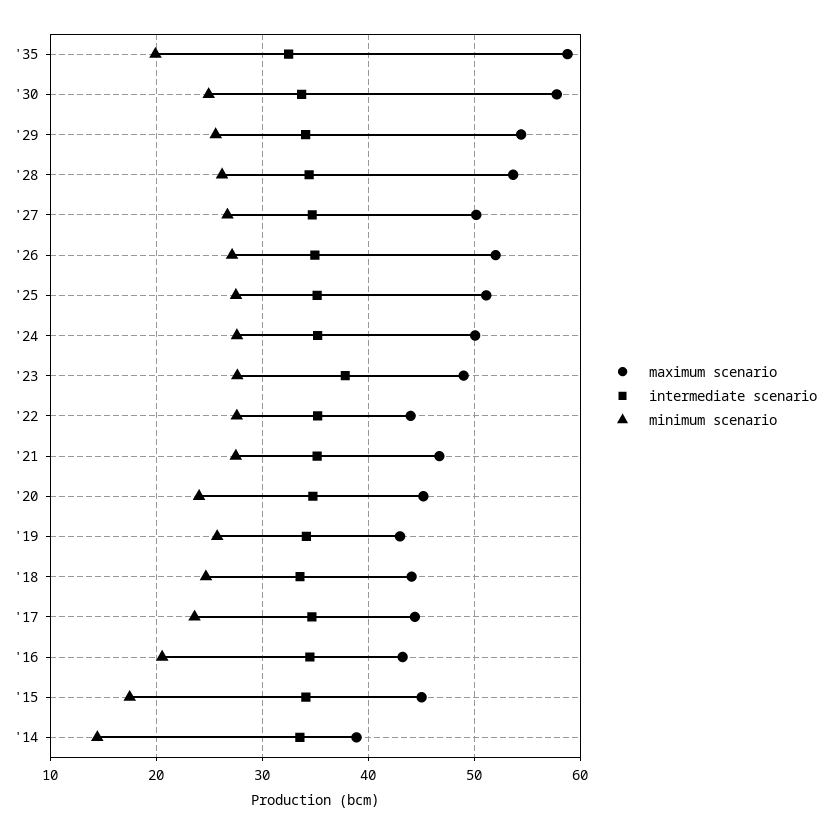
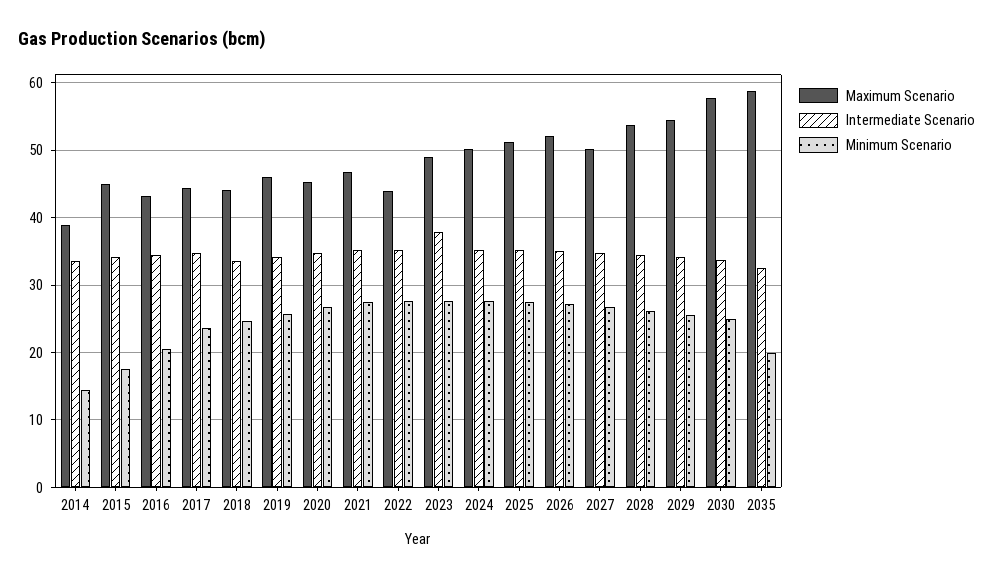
  {
    "maximum scenario": {
      "'35": 59,
      "'30": 58,
      "'29": 54,
      "'28": 54,
      "'27": 50,
      "'26": 52,
      "'25": 51,
      "'24": 50,
      "'23": 49,
      "'22": 44,
      "'21": 47,
      "'20": 45,
-     "'19": 43,
+     "'19": 46,
      "'18": 44,
      "'17": 44,
      "'16": 43,
      "'15": 45,
      "'14": 39
    },
    "intermediate scenario": {
      "'35": 32,
      "'30": 34,
      "'29": 34,
      "'28": 34,
      "'27": 35,
      "'26": 35,
      "'25": 35,
      "'24": 35,
      "'23": 38,
      "'22": 35,
      "'21": 35,
      "'20": 35,
      "'19": 34,
      "'18": 34,
      "'17": 35,
      "'16": 34,
      "'15": 34,
      "'14": 34
    },
    "minimum scenario": {
      "'35": 20,
      "'30": 25,
      "'29": 26,
      "'28": 26,
      "'27": 27,
      "'26": 27,
      "'25": 28,
      "'24": 28,
      "'23": 28,
      "'22": 28,
      "'21": 28,
-     "'20": 24,
+     "'20": 27,
      "'19": 26,
      "'18": 25,
      "'17": 24,
      "'16": 21,
      "'15": 17,
      "'14": 14
    }
  }

